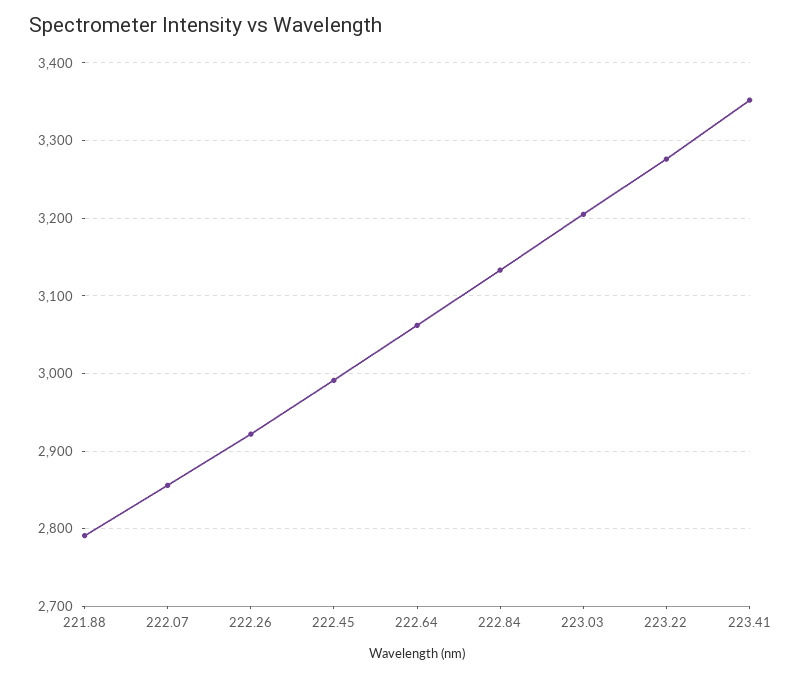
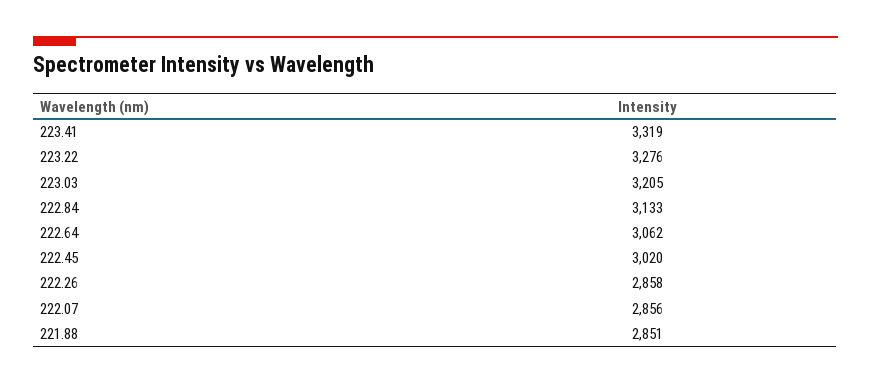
  {
-   "221.88": 2790,
+   "221.88": 2851,
    "222.07": 2856,
-   "222.26": 2920,
+   "222.26": 2858,
-   "222.45": 2990,
+   "222.45": 3020,
    "222.64": 3062,
    "222.84": 3133,
    "223.03": 3205,
    "223.22": 3276,
-   "223.41": 3350
+   "223.41": 3319
  }

